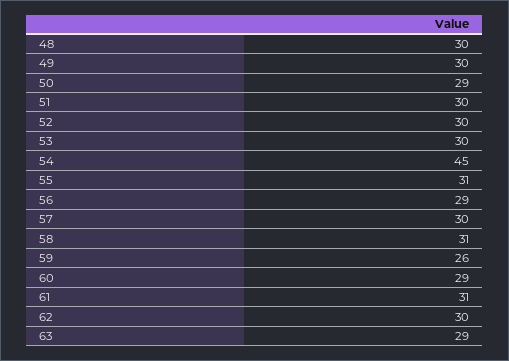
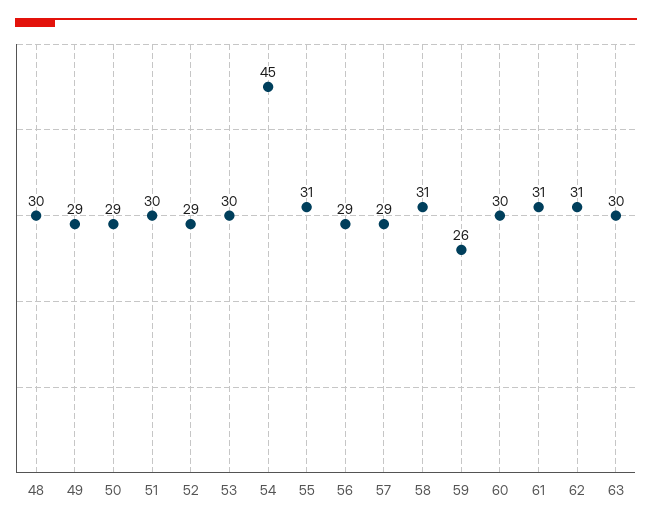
  {
    "48": 30,
-   "49": 30,
+   "49": 29,
    "50": 29,
    "51": 30,
-   "52": 30,
+   "52": 29,
    "53": 30,
    "54": 45,
    "55": 31,
    "56": 29,
-   "57": 30,
+   "57": 29,
    "58": 31,
    "59": 26,
-   "60": 29,
+   "60": 30,
    "61": 31,
-   "62": 30,
+   "62": 31,
-   "63": 29
+   "63": 30
  }

